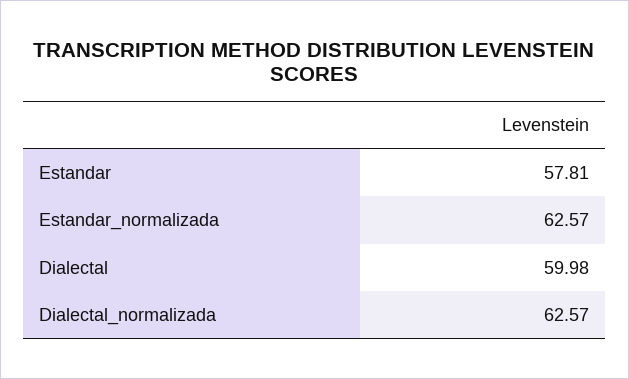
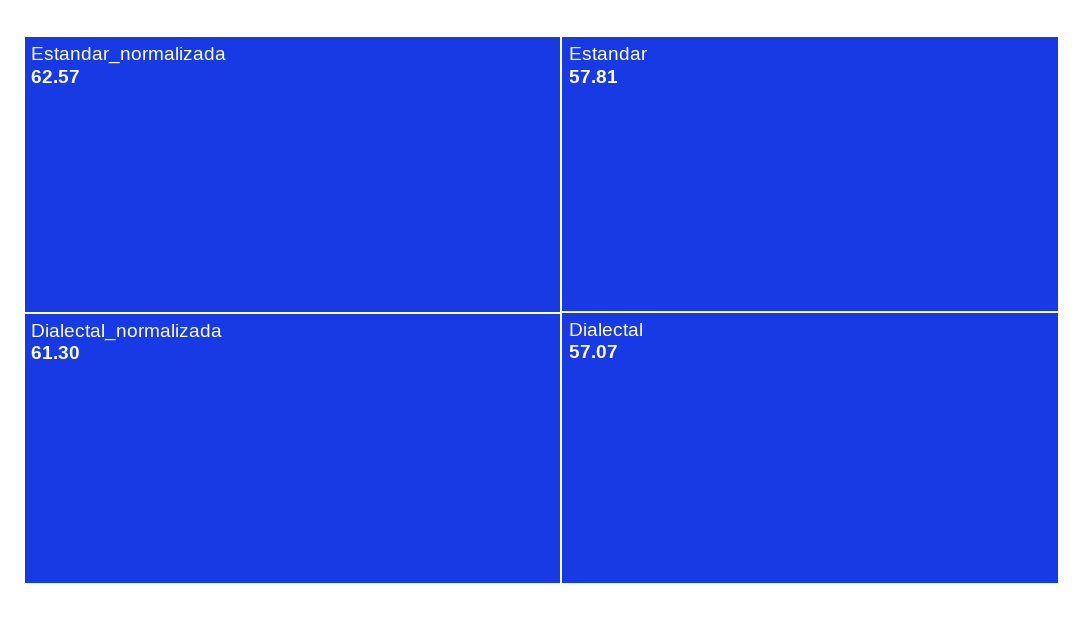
  {
    "Estandar": 57.81,
    "Estandar_normalizada": 62.57,
-   "Dialectal": 59.98,
+   "Dialectal": 57.07,
-   "Dialectal_normalizada": 62.57
+   "Dialectal_normalizada": 61.3
  }

